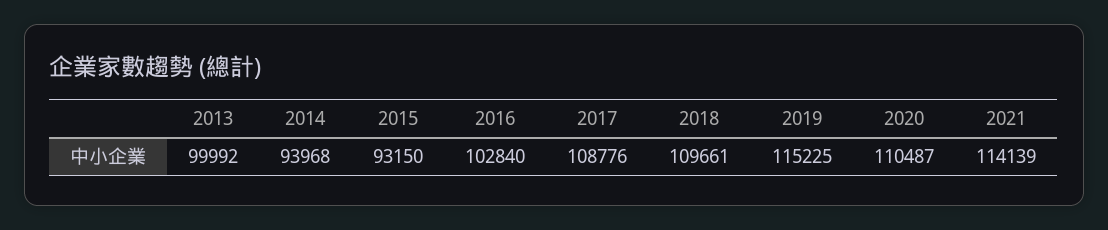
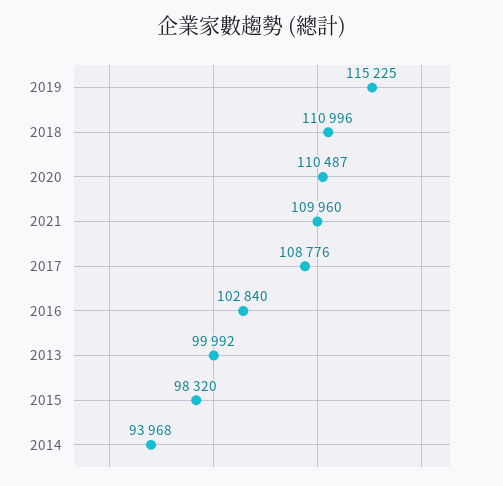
  {
    "2013": 99992,
    "2014": 93968,
-   "2015": 93150,
+   "2015": 98320,
    "2016": 102840,
    "2017": 108776,
-   "2018": 109661,
+   "2018": 110996,
    "2019": 115225,
    "2020": 110487,
-   "2021": 114139
+   "2021": 109960
  }

